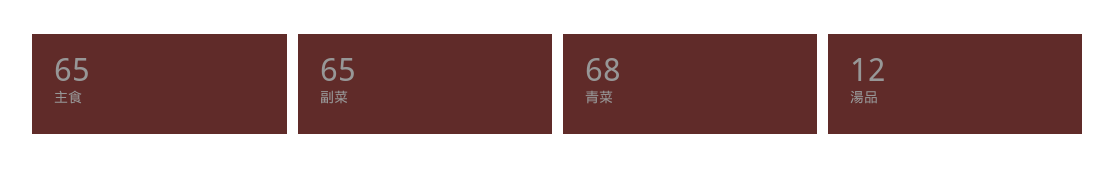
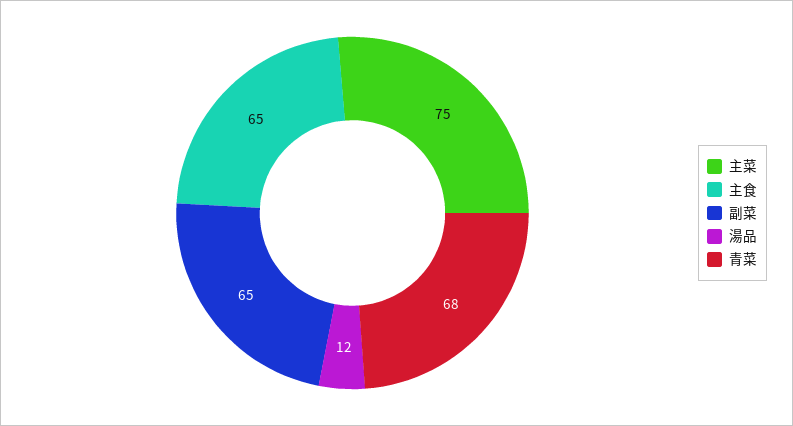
  {
    "主食": 65,
    "副菜": 65,
    "青菜": 68,
-   "湯品": 12
+   "湯品": 12,
+   "主菜": 75
  }

